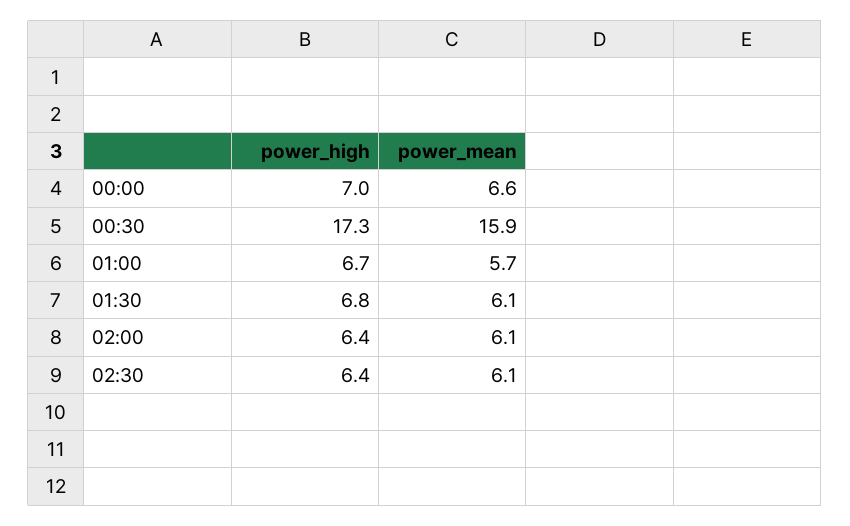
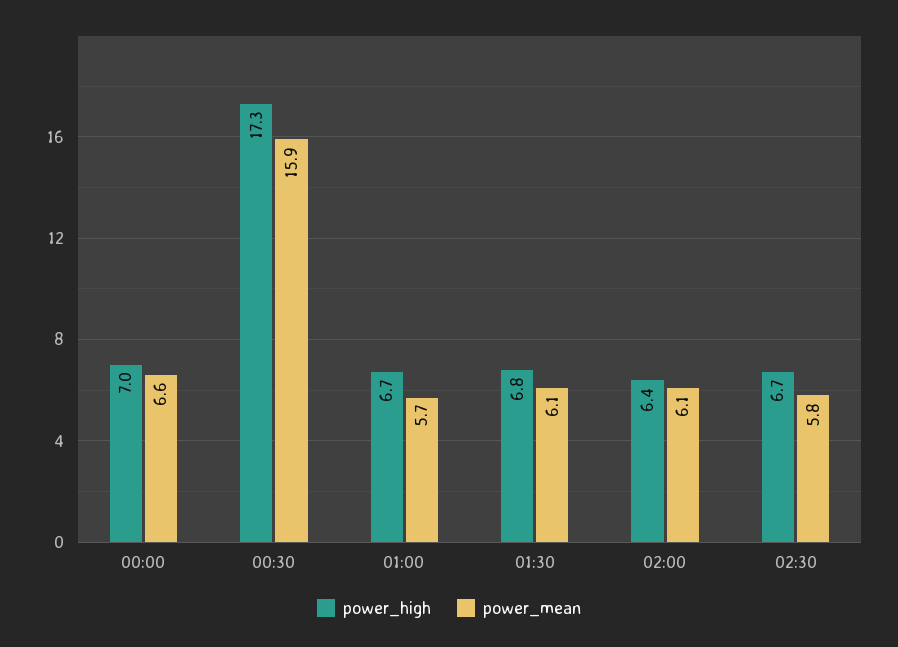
  {
    "power_high": {
      "00:00": 7,
      "00:30": 17.3,
      "01:00": 6.7,
      "01:30": 6.8,
      "02:00": 6.4,
-     "02:30": 6.4
+     "02:30": 6.7
    },
    "power_mean": {
      "00:00": 6.6,
      "00:30": 15.9,
      "01:00": 5.7,
      "01:30": 6.1,
      "02:00": 6.1,
-     "02:30": 6.1
+     "02:30": 5.8
    }
  }

